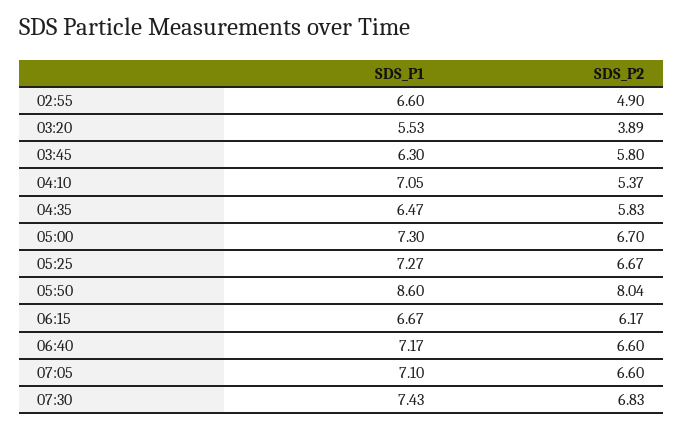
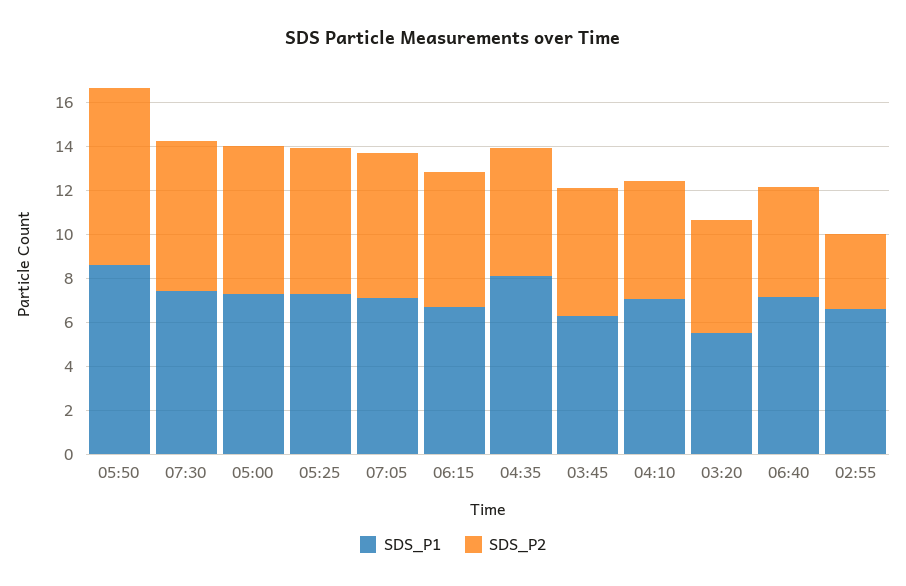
  {
    "SDS_P1": {
      "02:55": 6.6,
      "03:20": 5.53,
      "03:45": 6.3,
      "04:10": 7.05,
-     "04:35": 6.47,
+     "04:35": 8,
      "05:00": 7.3,
      "05:25": 7.27,
      "05:50": 8.6,
      "06:15": 6.67,
      "06:40": 7.17,
      "07:05": 7.1,
      "07:30": 7.43
    },
    "SDS_P2": {
-     "02:55": 4.9,
+     "02:55": 3.5,
-     "03:20": 3.89,
+     "03:20": 5,
      "03:45": 5.8,
      "04:10": 5.37,
      "04:35": 5.83,
      "05:00": 6.7,
      "05:25": 6.67,
      "05:50": 8.04,
      "06:15": 6.17,
-     "06:40": 6.6,
+     "06:40": 5,
      "07:05": 6.6,
      "07:30": 6.83
    }
  }

